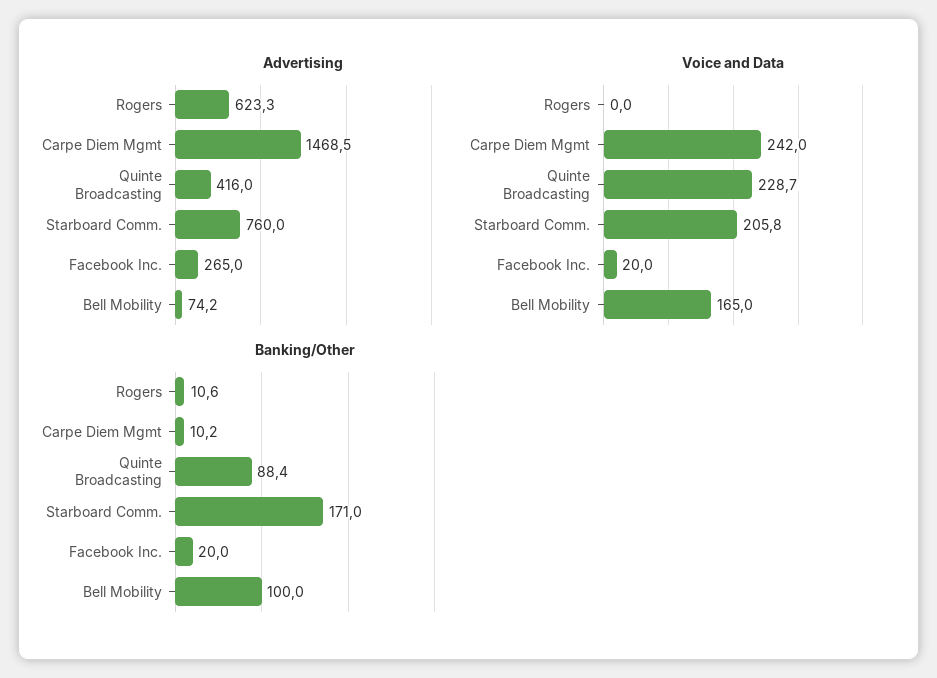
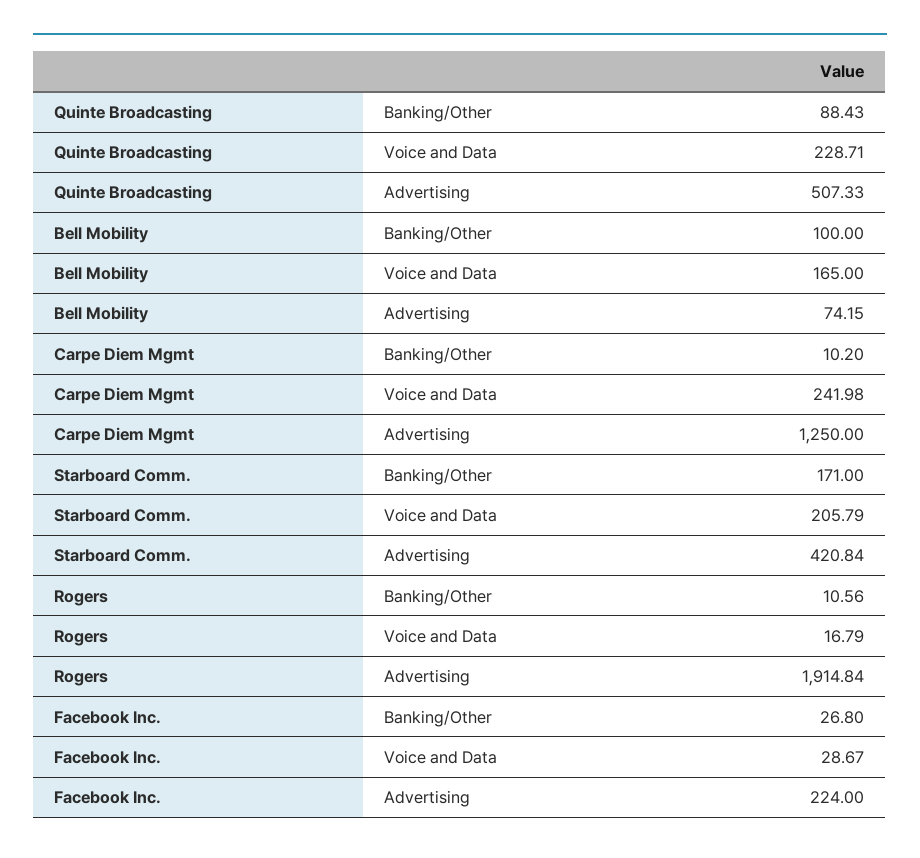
  {
    "Advertising": {
-     "Rogers": 623.3,
+     "Rogers": 1914.84,
-     "Carpe Diem Mgmt": 1468.5,
+     "Carpe Diem Mgmt": 1250,
-     "Quinte Broadcasting": 416,
+     "Quinte Broadcasting": 507.33,
-     "Starboard Comm.": 760,
+     "Starboard Comm.": 420.84,
-     "Facebook Inc.": 265,
+     "Facebook Inc.": 224,
      "Bell Mobility": 74.15
    },
    "Voice and Data": {
-     "Rogers": 0,
+     "Rogers": 16.79,
      "Carpe Diem Mgmt": 241.98,
      "Quinte Broadcasting": 228.71,
      "Starboard Comm.": 205.79,
-     "Facebook Inc.": 20,
+     "Facebook Inc.": 28.67,
      "Bell Mobility": 165
    },
    "Banking/Other": {
      "Rogers": 10.56,
      "Carpe Diem Mgmt": 10.2,
      "Quinte Broadcasting": 88.43,
      "Starboard Comm.": 171,
-     "Facebook Inc.": 20,
+     "Facebook Inc.": 26.8,
      "Bell Mobility": 100
    }
  }

